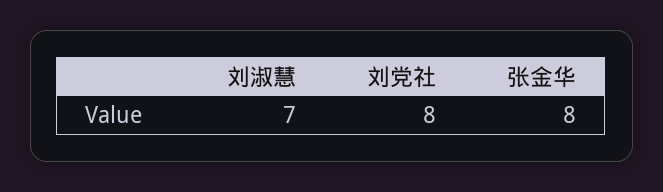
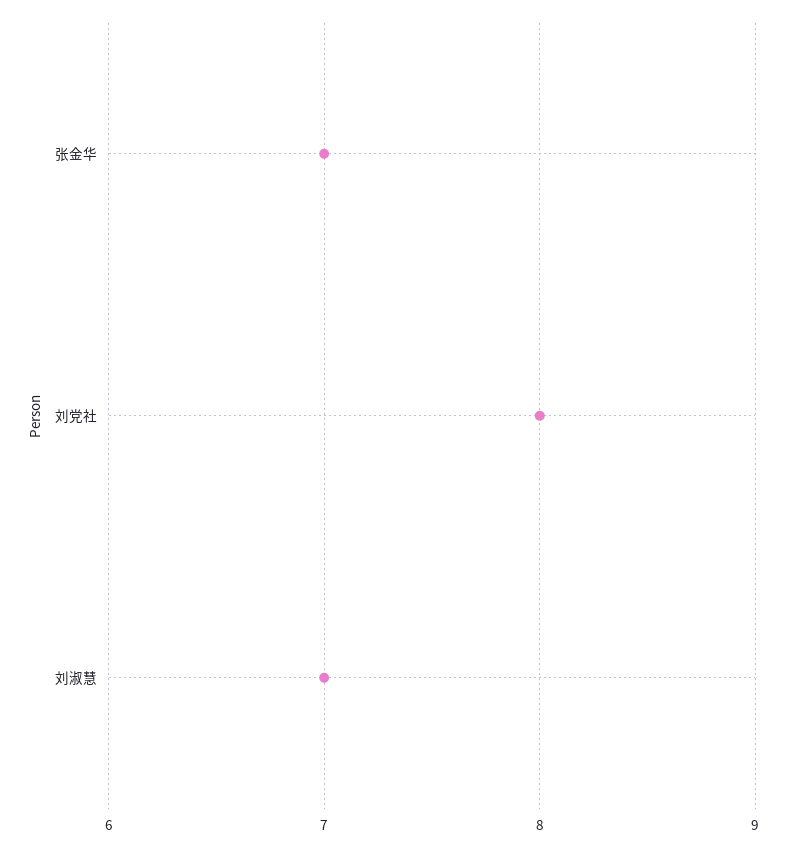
  {
    "刘淑慧": 7,
    "刘党社": 8,
-   "张金华": 8
+   "张金华": 7
  }

